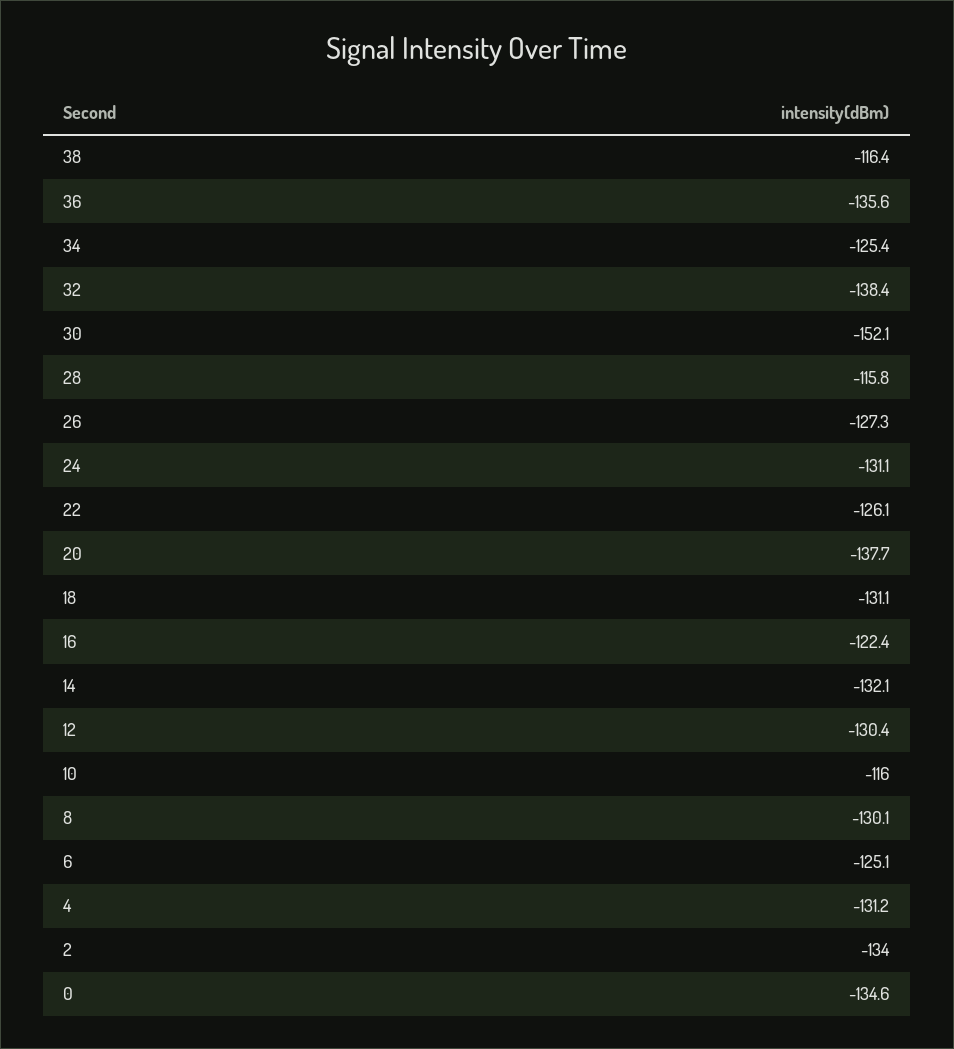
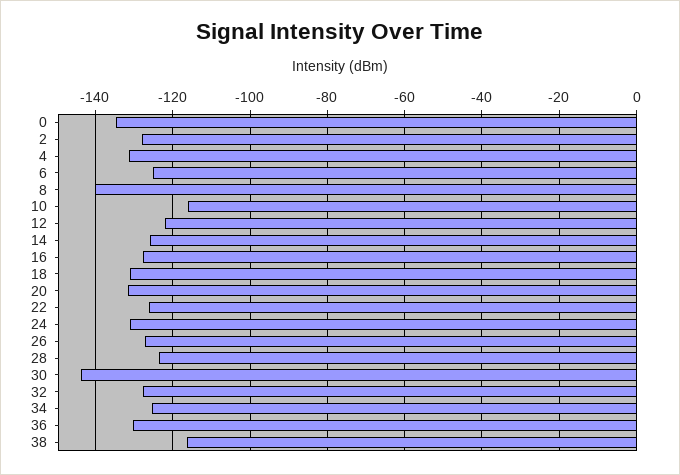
  {
    "38": -116.4,
-   "36": -135.6,
+   "36": -130,
    "34": -125.4,
-   "32": -138.4,
+   "32": -128,
-   "30": -152.1,
+   "30": -144,
-   "28": -115.8,
+   "28": -124,
    "26": -127.3,
    "24": -131.1,
    "22": -126.1,
-   "20": -137.7,
+   "20": -132,
    "18": -131.1,
-   "16": -122.4,
+   "16": -128,
-   "14": -132.1,
+   "14": -126,
-   "12": -130.4,
+   "12": -122,
    "10": -116,
-   "8": -130.1,
+   "8": -140,
    "6": -125.1,
    "4": -131.2,
-   "2": -134,
+   "2": -128,
    "0": -134.6
  }

